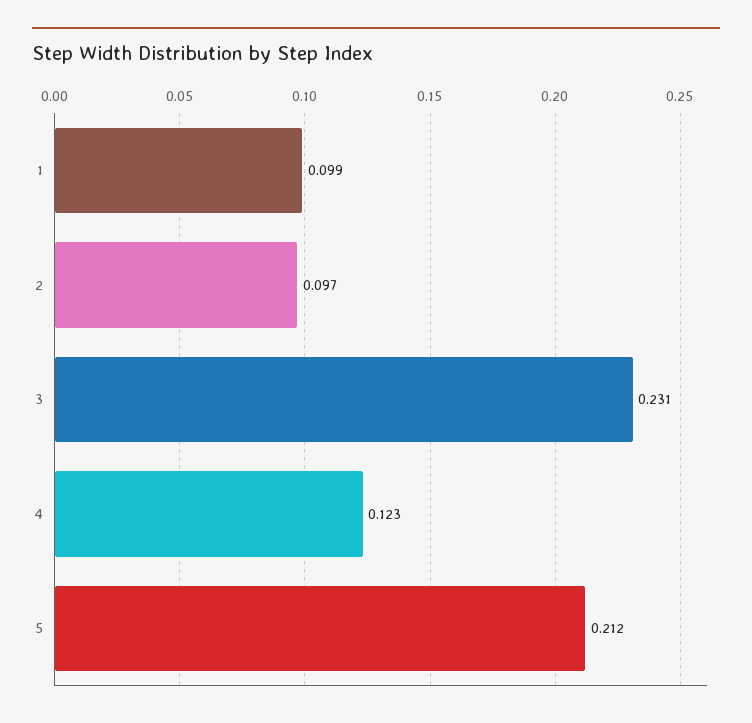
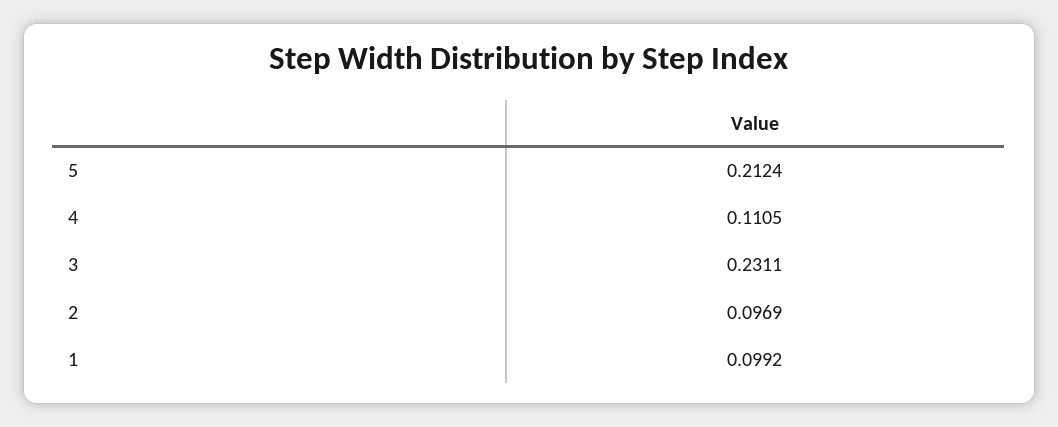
  {
    "1": 0.0992,
    "2": 0.0969,
    "3": 0.2311,
-   "4": 0.123,
+   "4": 0.1105,
    "5": 0.2124
  }

